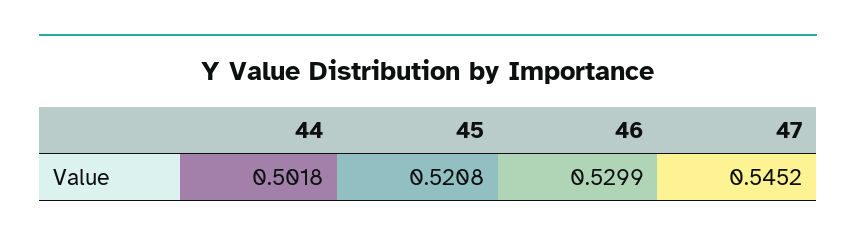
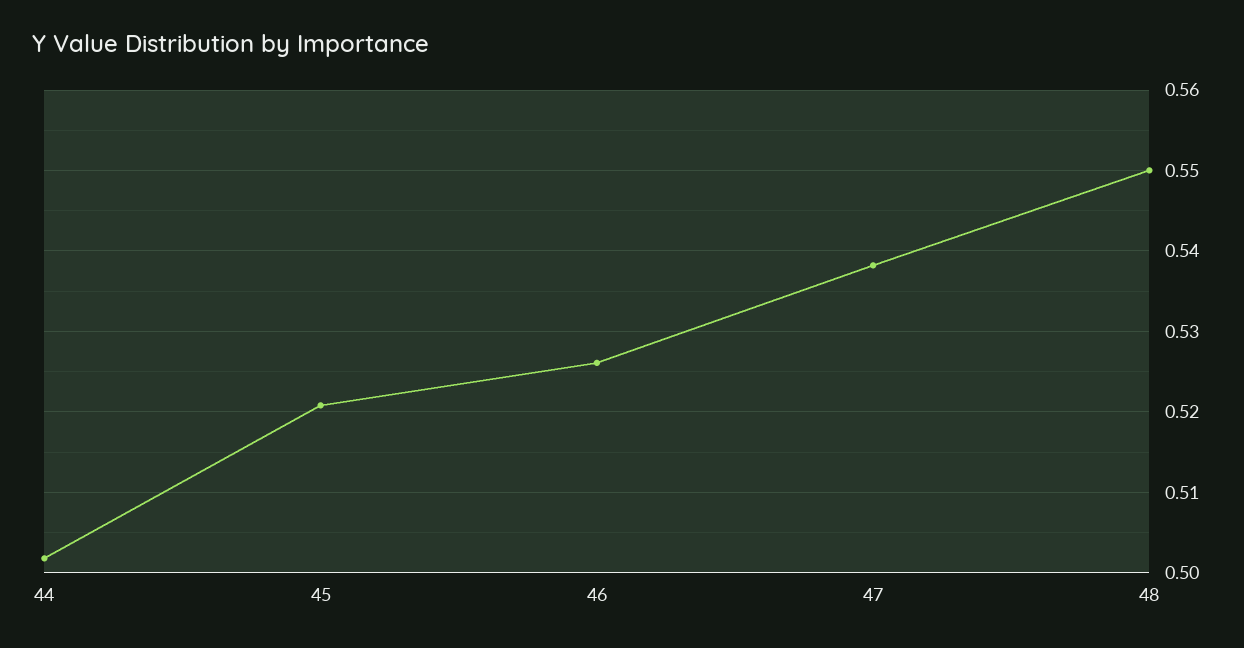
  {
    "44": 0.5018,
    "45": 0.5208,
-   "46": 0.5299,
+   "46": 0.526,
-   "47": 0.5452
+   "47": 0.538,
+   "48": 0.55
  }

